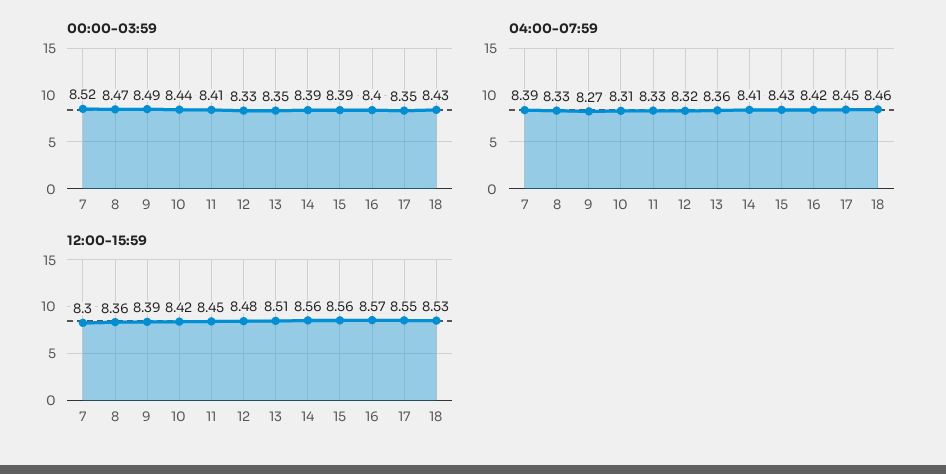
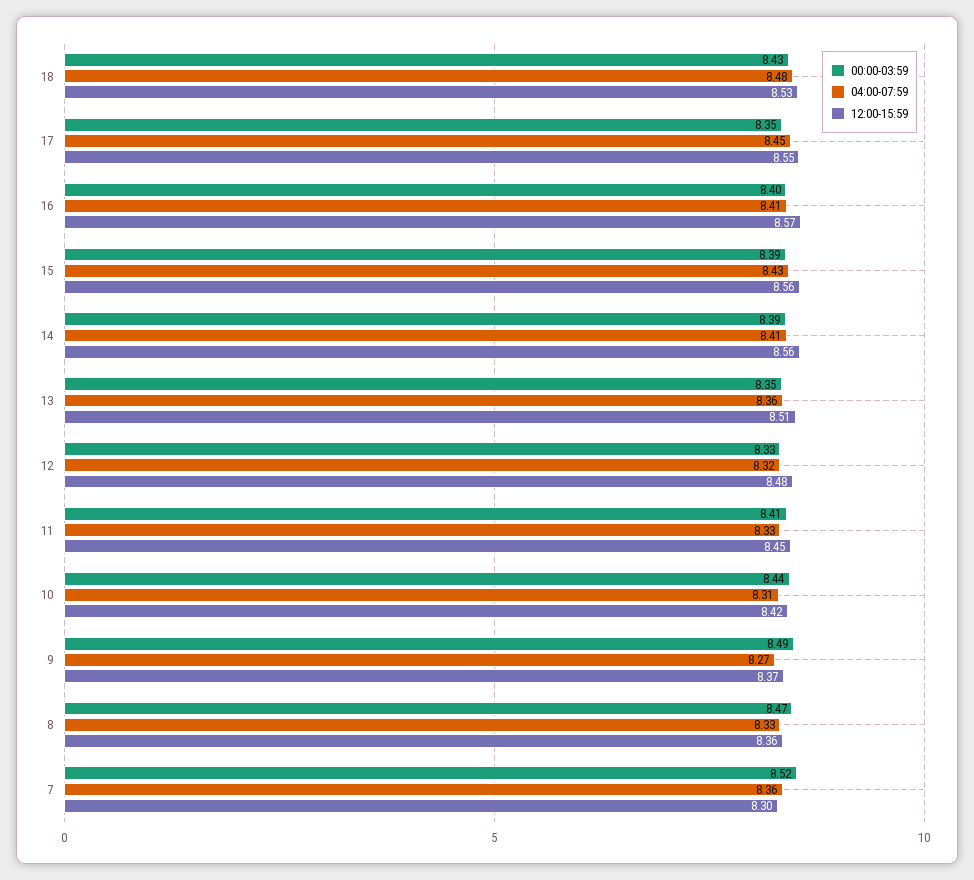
  {
    "00:00-03:59": {
      "7": 8.52,
      "8": 8.47,
      "9": 8.49,
      "10": 8.44,
      "11": 8.41,
      "12": 8.33,
      "13": 8.35,
      "14": 8.39,
      "15": 8.39,
      "16": 8.4,
      "17": 8.35,
      "18": 8.43
    },
    "04:00-07:59": {
-     "7": 8.39,
+     "7": 8.36,
      "8": 8.33,
      "9": 8.27,
      "10": 8.31,
      "11": 8.33,
      "12": 8.32,
      "13": 8.36,
      "14": 8.41,
      "15": 8.43,
-     "16": 8.42,
+     "16": 8.41,
      "17": 8.45,
-     "18": 8.46
+     "18": 8.48
    },
    "12:00-15:59": {
      "7": 8.3,
      "8": 8.36,
-     "9": 8.39,
+     "9": 8.37,
      "10": 8.42,
      "11": 8.45,
      "12": 8.48,
      "13": 8.51,
      "14": 8.56,
      "15": 8.56,
      "16": 8.57,
      "17": 8.55,
      "18": 8.53
    }
  }

